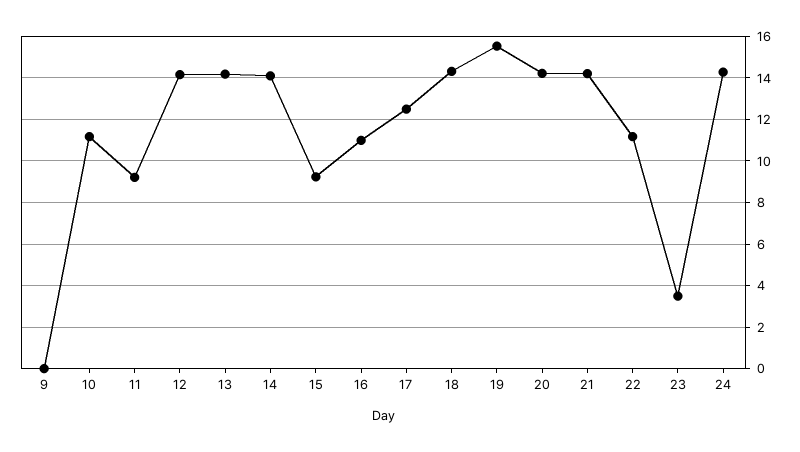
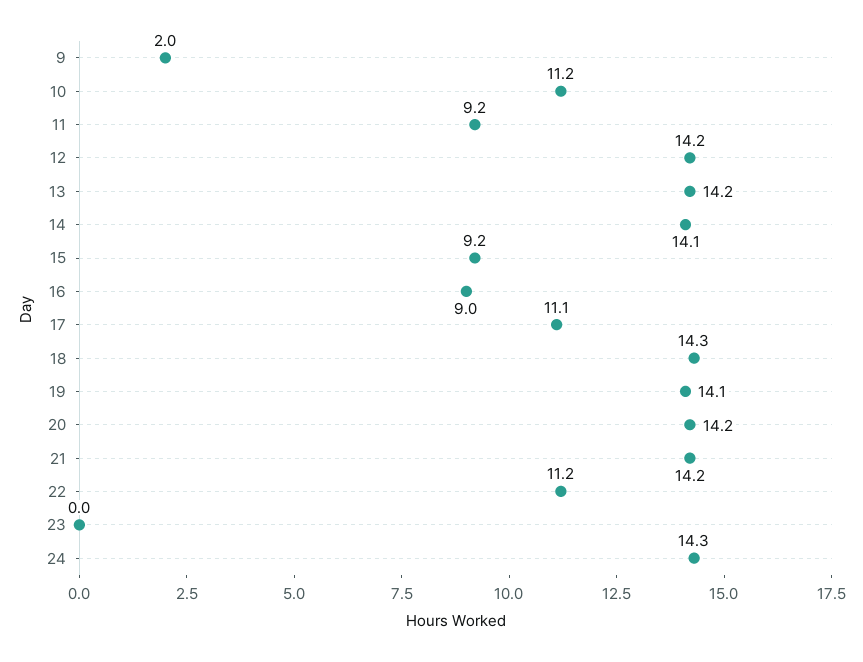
  {
-   "9": 0,
+   "9": 2,
    "10": 11.2,
    "11": 9.2,
    "12": 14.2,
    "13": 14.2,
    "14": 14.1,
    "15": 9.2,
-   "16": 11,
+   "16": 9,
-   "17": 12.5,
+   "17": 11.1,
    "18": 14.3,
-   "19": 15.5,
+   "19": 14.1,
    "20": 14.2,
    "21": 14.2,
    "22": 11.2,
-   "23": 3.5,
+   "23": 0,
    "24": 14.3
  }

